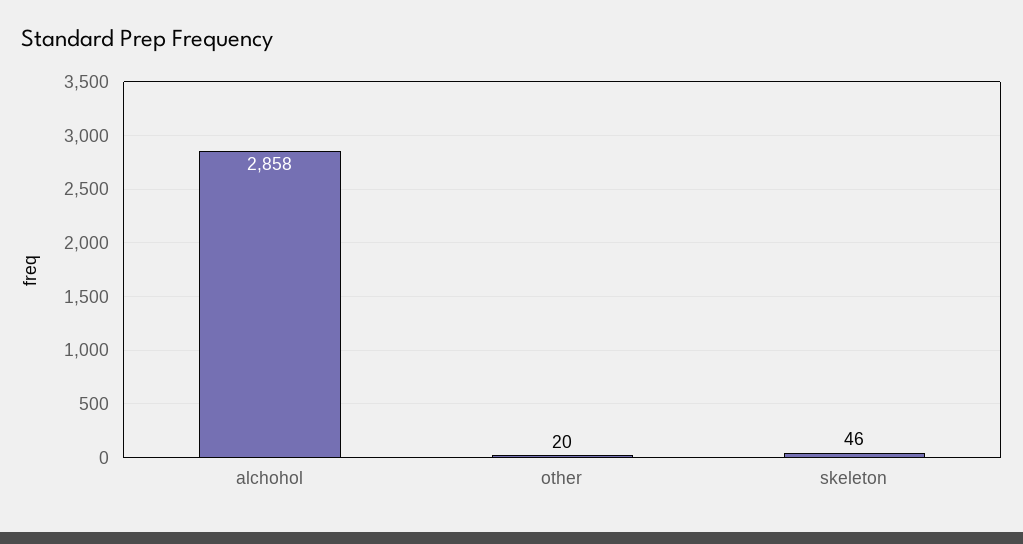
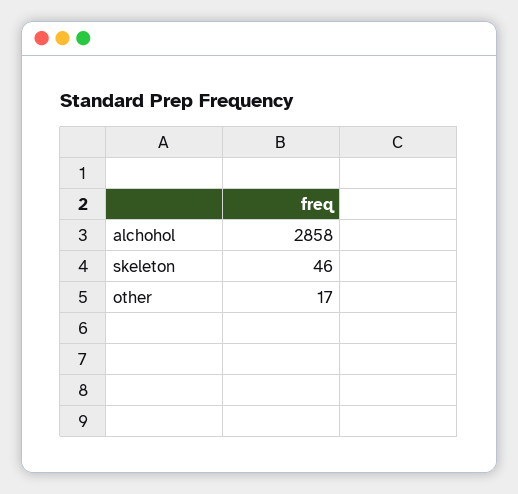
  {
    "alchohol": 2858,
-   "other": 20,
+   "other": 17,
    "skeleton": 46
  }

